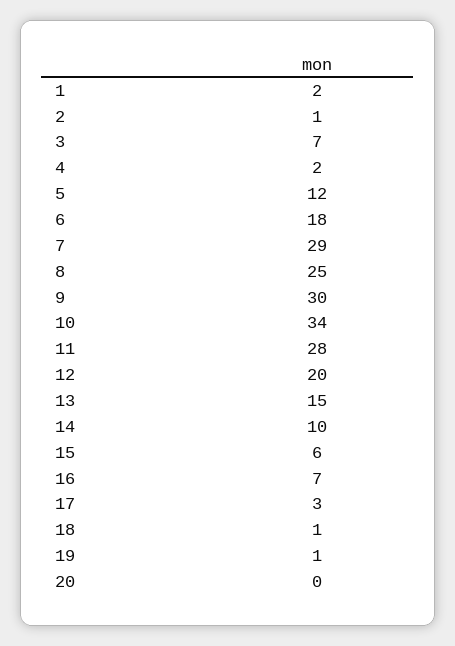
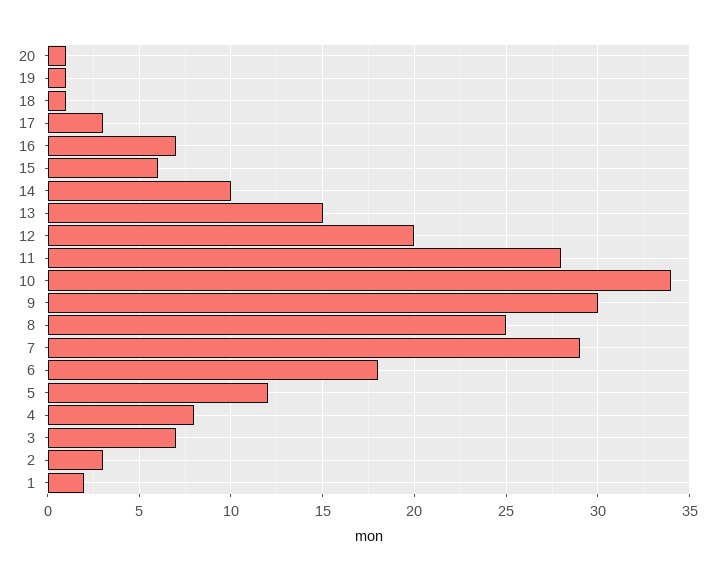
  {
    "1": 2,
-   "2": 1,
+   "2": 3,
    "3": 7,
-   "4": 2,
+   "4": 8,
    "5": 12,
    "6": 18,
    "7": 29,
    "8": 25,
    "9": 30,
    "10": 34,
    "11": 28,
    "12": 20,
    "13": 15,
    "14": 10,
    "15": 6,
    "16": 7,
    "17": 3,
    "18": 1,
    "19": 1,
-   "20": 0
+   "20": 1
  }

